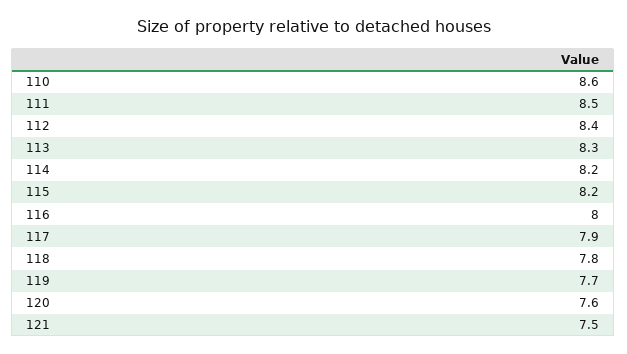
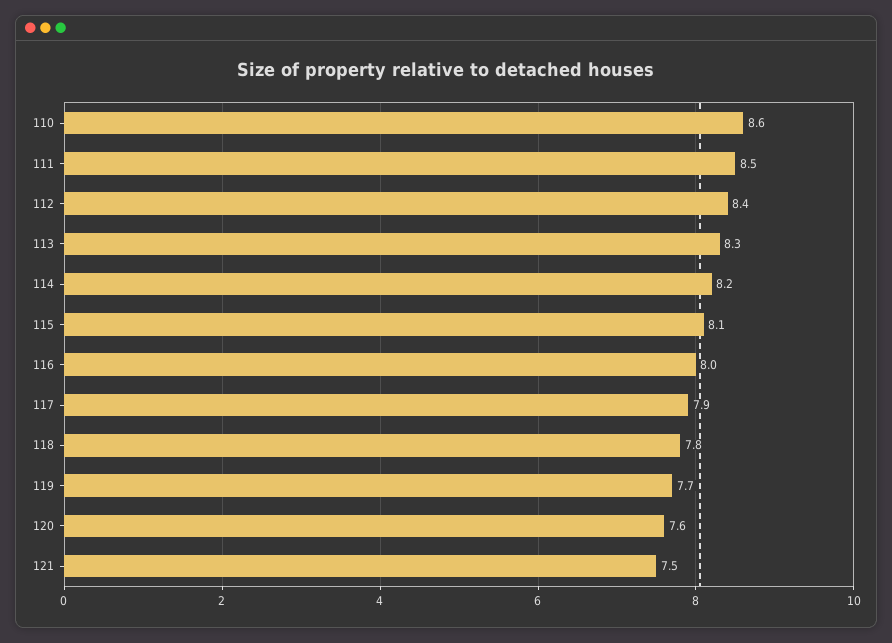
  {
    "110": 8.6,
    "111": 8.5,
    "112": 8.4,
    "113": 8.3,
    "114": 8.2,
-   "115": 8.2,
+   "115": 8.1,
    "116": 8,
    "117": 7.9,
    "118": 7.8,
    "119": 7.7,
    "120": 7.6,
    "121": 7.5
  }

